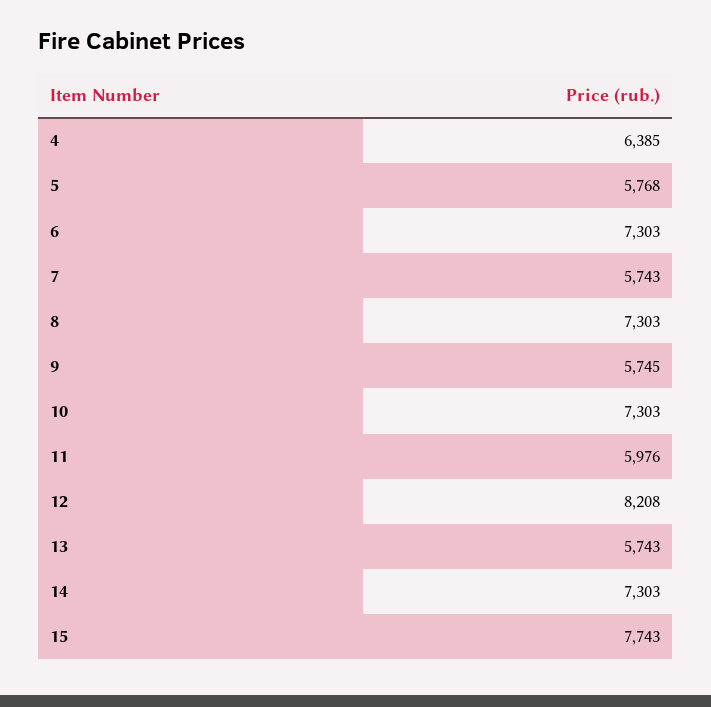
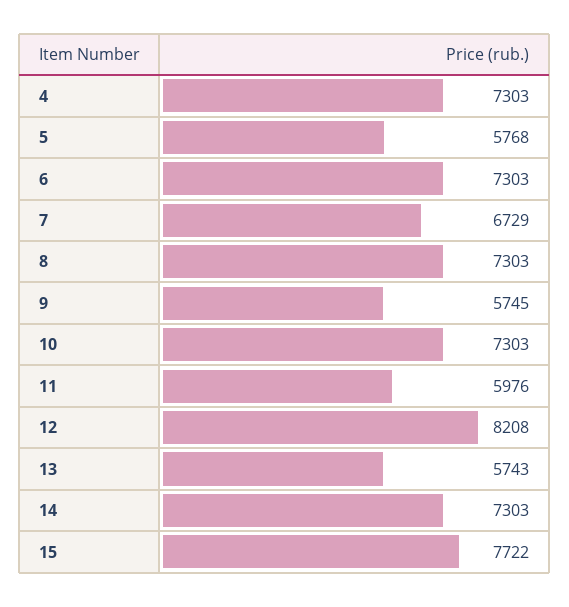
  {
-   "4": 6385,
+   "4": 7303,
    "5": 5768,
    "6": 7303,
-   "7": 5743,
+   "7": 6729,
    "8": 7303,
    "9": 5745,
    "10": 7303,
    "11": 5976,
    "12": 8208,
    "13": 5743,
    "14": 7303,
-   "15": 7743
+   "15": 7722
  }

